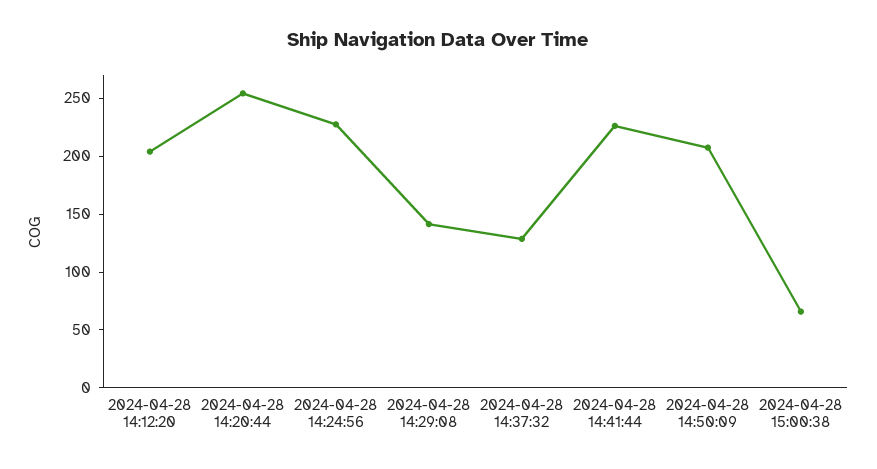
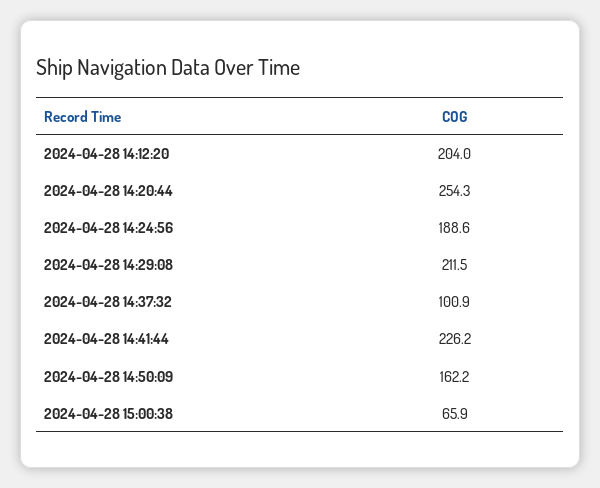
  {
    "2024-04-28 14:12:20": 204,
    "2024-04-28 14:20:44": 254.3,
-   "2024-04-28 14:24:56": 230,
+   "2024-04-28 14:24:56": 188.6,
-   "2024-04-28 14:29:08": 140,
+   "2024-04-28 14:29:08": 211.5,
-   "2024-04-28 14:37:32": 130,
+   "2024-04-28 14:37:32": 100.9,
    "2024-04-28 14:41:44": 226.2,
-   "2024-04-28 14:50:09": 210,
+   "2024-04-28 14:50:09": 162.2,
    "2024-04-28 15:00:38": 65.9
  }

